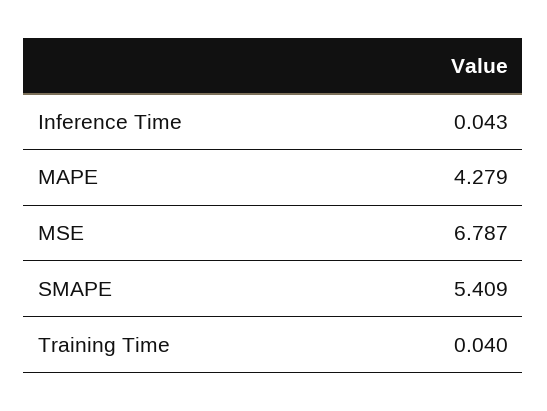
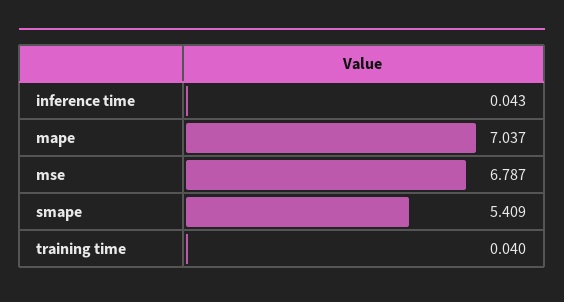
  {
    "Inference Time": 0.043,
-   "MAPE": 4.279,
+   "MAPE": 7.037,
    "MSE": 6.787,
    "SMAPE": 5.409,
    "Training Time": 0.04
  }

